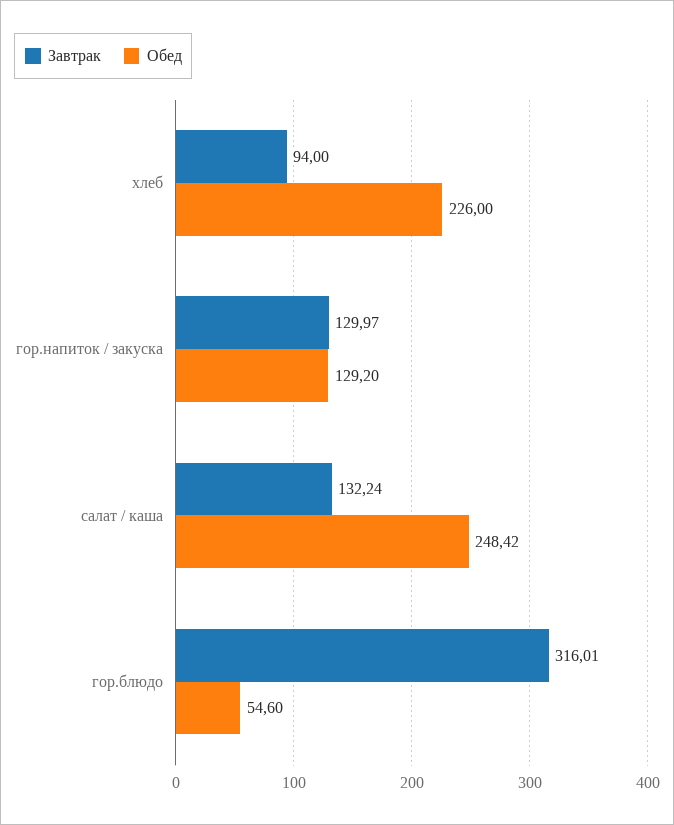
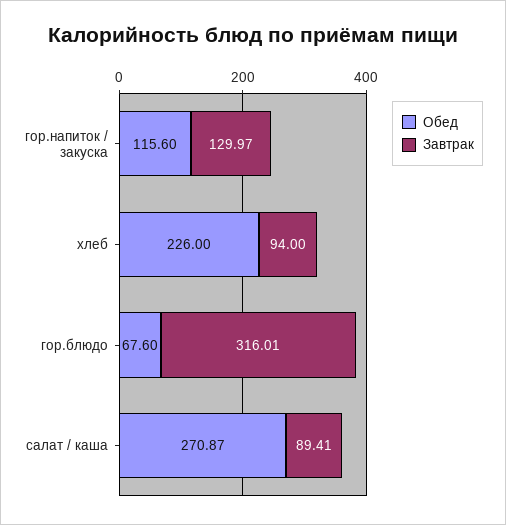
  {
    "Завтрак": {
      "хлеб": 94,
      "гор.напиток / закуска": 129.97,
-     "салат / каша": 132.24,
+     "салат / каша": 89.41,
      "гор.блюдо": 316.01
    },
    "Обед": {
      "хлеб": 226,
-     "гор.напиток / закуска": 129.2,
+     "гор.напиток / закуска": 115.6,
-     "салат / каша": 248.42,
+     "салат / каша": 270.87,
-     "гор.блюдо": 54.6
+     "гор.блюдо": 67.6
    }
  }

